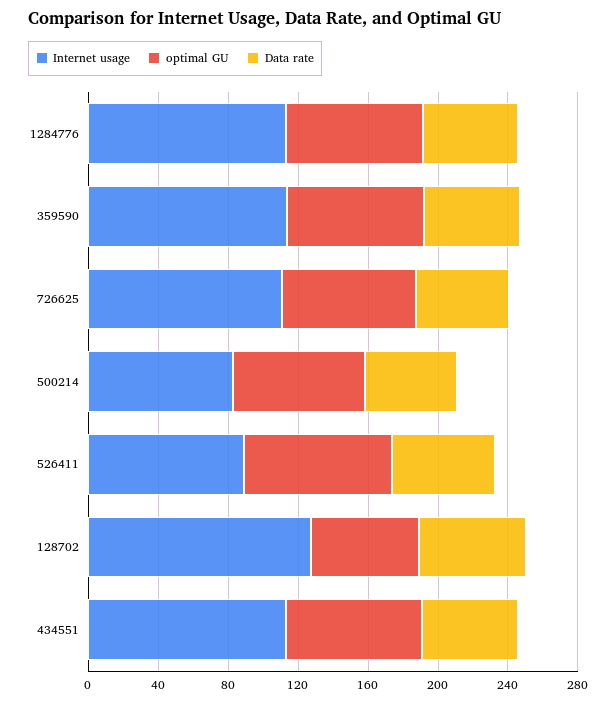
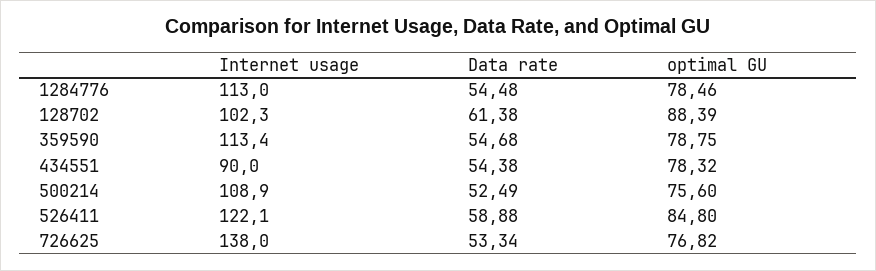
  {
    "Internet usage": {
      "1284776": 113,
      "359590": 113.4,
-     "726625": 110,
+     "726625": 138,
-     "500214": 80,
+     "500214": 108.9,
-     "526411": 90,
+     "526411": 122.1,
-     "128702": 130,
+     "128702": 102.3,
-     "434551": 110
+     "434551": 90
    },
    "optimal GU": {
      "1284776": 78.46,
      "359590": 78.75,
      "726625": 76.82,
      "500214": 75.6,
      "526411": 84.8,
-     "128702": 60,
+     "128702": 88.39,
      "434551": 78.32
    },
    "Data rate": {
      "1284776": 54.48,
      "359590": 54.68,
      "726625": 53.34,
      "500214": 52.49,
      "526411": 58.88,
      "128702": 61.38,
      "434551": 54.38
    }
  }

